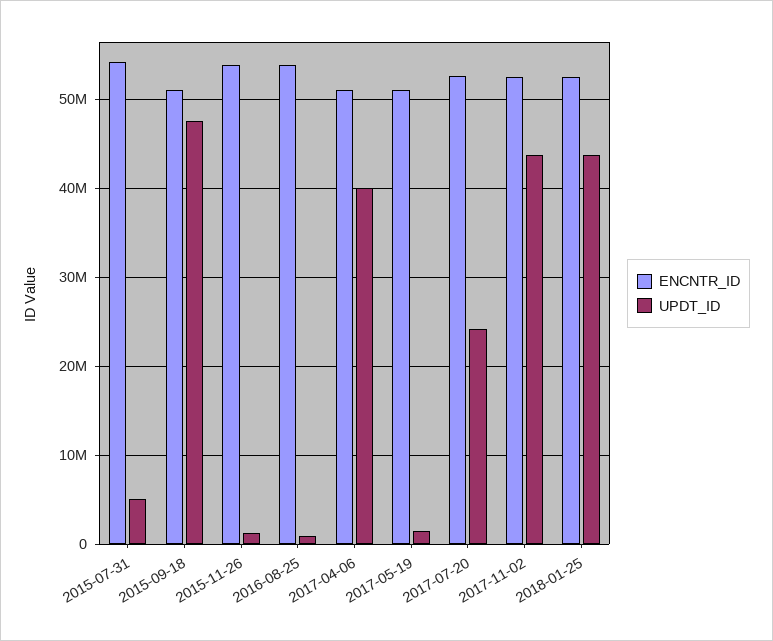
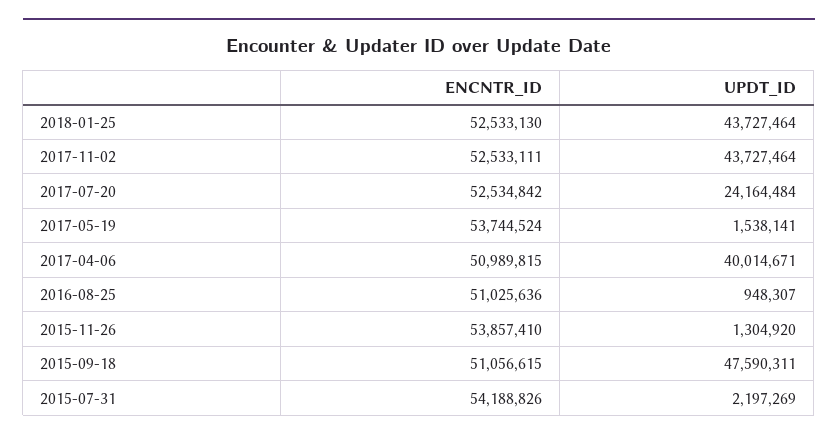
  {
    "ENCNTR_ID": {
      "2015-07-31": 54188826,
      "2015-09-18": 51056615,
      "2015-11-26": 53857410,
-     "2016-08-25": 54000000,
+     "2016-08-25": 51025636,
      "2017-04-06": 50989815,
-     "2017-05-19": 51000000,
+     "2017-05-19": 53744524,
      "2017-07-20": 52534842,
      "2017-11-02": 52533111,
      "2018-01-25": 52533130
    },
    "UPDT_ID": {
-     "2015-07-31": 5000000,
+     "2015-07-31": 2197269,
      "2015-09-18": 47590311,
      "2015-11-26": 1304920,
      "2016-08-25": 948307,
      "2017-04-06": 40014671,
      "2017-05-19": 1538141,
      "2017-07-20": 24164484,
      "2017-11-02": 43727464,
      "2018-01-25": 43727464
    }
  }

